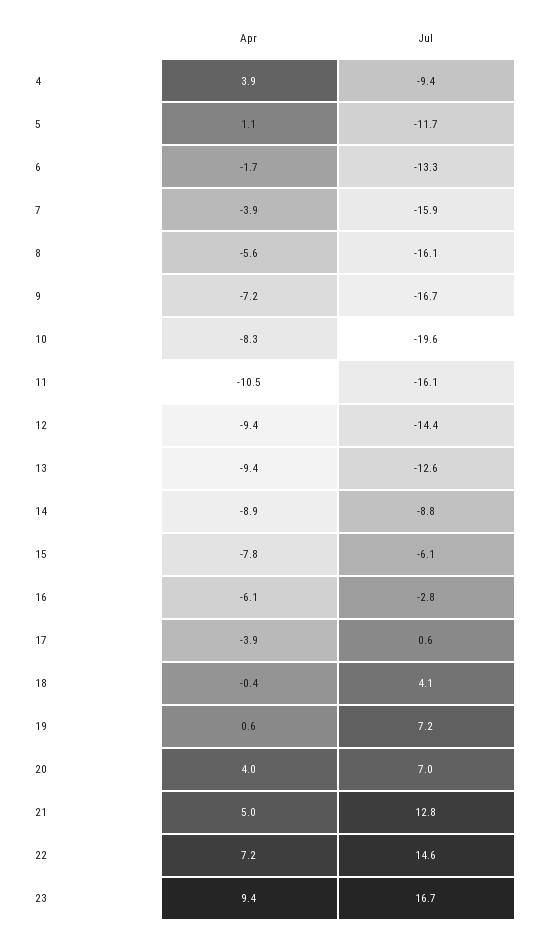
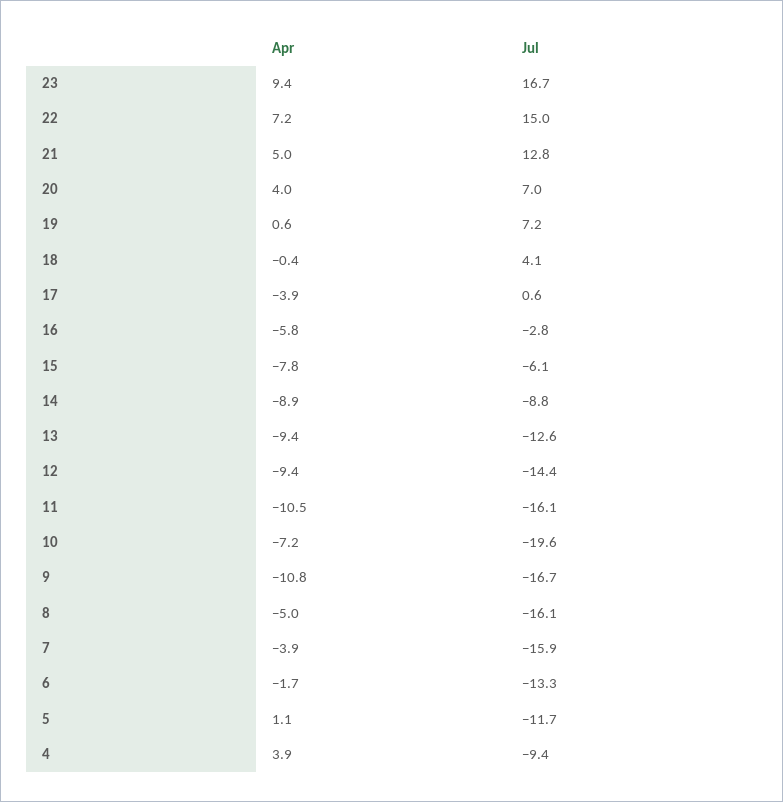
  {
    "Apr": {
      "4": 3.9,
      "5": 1.1,
      "6": -1.7,
      "7": -3.9,
-     "8": -5.6,
+     "8": -5,
-     "9": -7.2,
+     "9": -10.8,
-     "10": -8.3,
+     "10": -7.2,
      "11": -10.5,
      "12": -9.4,
      "13": -9.4,
      "14": -8.9,
      "15": -7.8,
-     "16": -6.1,
+     "16": -5.8,
      "17": -3.9,
      "18": -0.4,
      "19": 0.6,
      "20": 4,
      "21": 5,
      "22": 7.2,
      "23": 9.4
    },
    "Jul": {
      "4": -9.4,
      "5": -11.7,
      "6": -13.3,
      "7": -15.9,
      "8": -16.1,
      "9": -16.7,
      "10": -19.6,
      "11": -16.1,
      "12": -14.4,
      "13": -12.6,
      "14": -8.8,
      "15": -6.1,
      "16": -2.8,
      "17": 0.6,
      "18": 4.1,
      "19": 7.2,
      "20": 7,
      "21": 12.8,
-     "22": 14.6,
+     "22": 15,
      "23": 16.7
    }
  }

